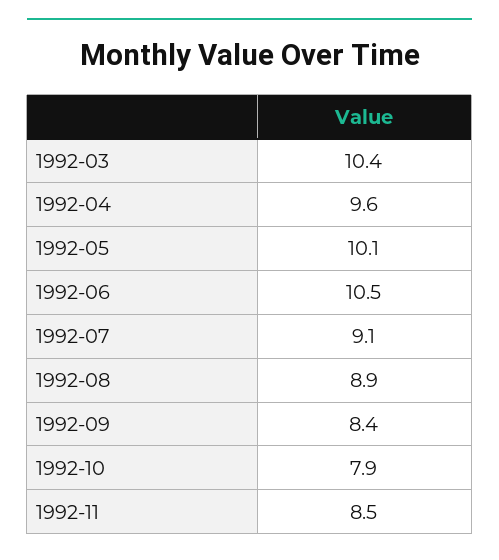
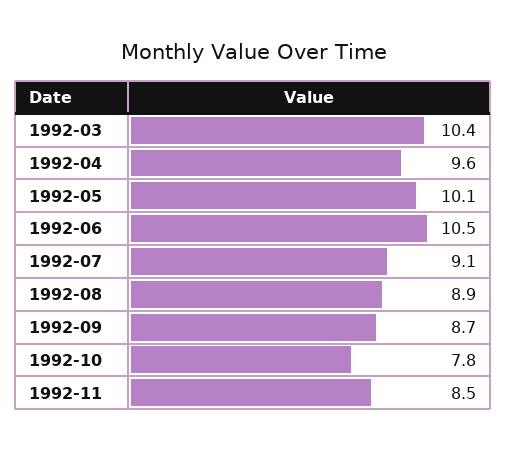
  {
    "1992-03": 10.4,
    "1992-04": 9.6,
    "1992-05": 10.1,
    "1992-06": 10.5,
    "1992-07": 9.1,
    "1992-08": 8.9,
-   "1992-09": 8.4,
+   "1992-09": 8.7,
-   "1992-10": 7.9,
+   "1992-10": 7.8,
    "1992-11": 8.5
  }

